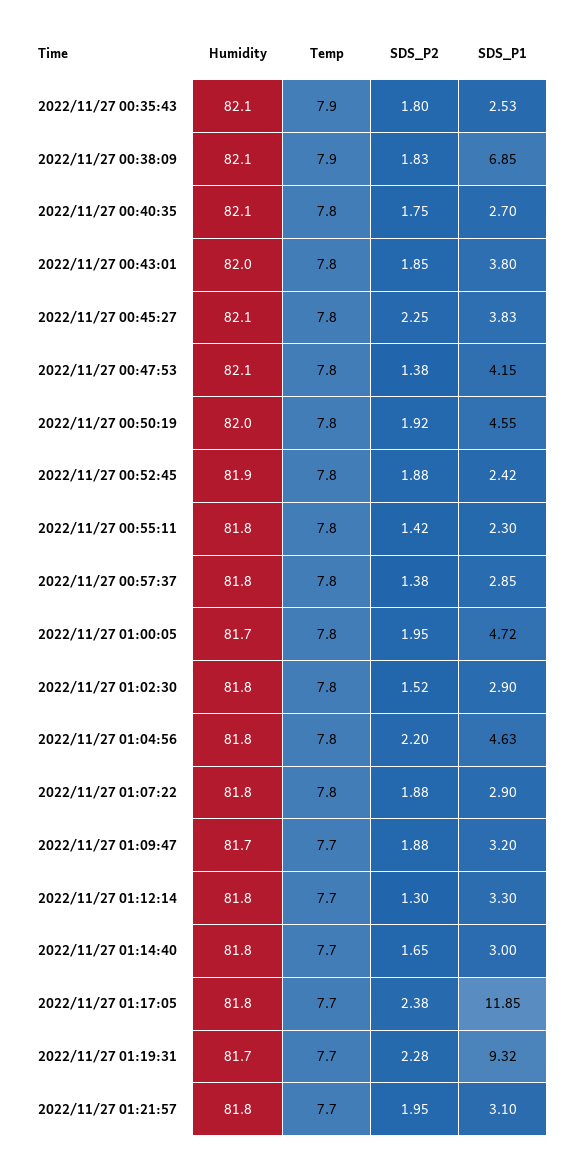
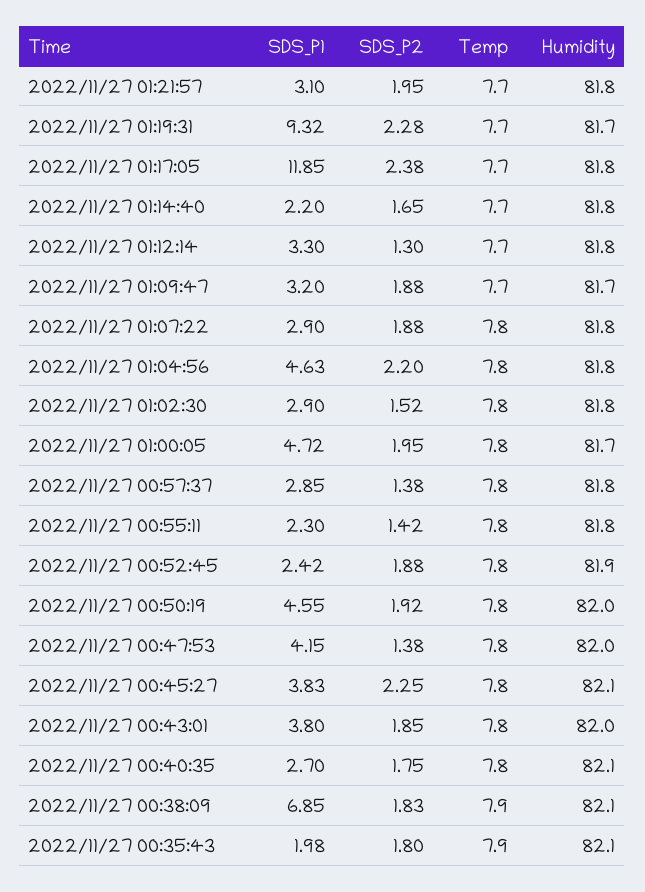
  {
    "Humidity": {
      "2022/11/27 00:35:43": 82.1,
      "2022/11/27 00:38:09": 82.1,
      "2022/11/27 00:40:35": 82.1,
      "2022/11/27 00:43:01": 82,
      "2022/11/27 00:45:27": 82.1,
-     "2022/11/27 00:47:53": 82.1,
+     "2022/11/27 00:47:53": 82,
      "2022/11/27 00:50:19": 82,
      "2022/11/27 00:52:45": 81.9,
      "2022/11/27 00:55:11": 81.8,
      "2022/11/27 00:57:37": 81.8,
      "2022/11/27 01:00:05": 81.7,
      "2022/11/27 01:02:30": 81.8,
      "2022/11/27 01:04:56": 81.8,
      "2022/11/27 01:07:22": 81.8,
      "2022/11/27 01:09:47": 81.7,
      "2022/11/27 01:12:14": 81.8,
      "2022/11/27 01:14:40": 81.8,
      "2022/11/27 01:17:05": 81.8,
      "2022/11/27 01:19:31": 81.7,
      "2022/11/27 01:21:57": 81.8
    },
    "Temp": {
      "2022/11/27 00:35:43": 7.9,
      "2022/11/27 00:38:09": 7.9,
      "2022/11/27 00:40:35": 7.8,
      "2022/11/27 00:43:01": 7.8,
      "2022/11/27 00:45:27": 7.8,
      "2022/11/27 00:47:53": 7.8,
      "2022/11/27 00:50:19": 7.8,
      "2022/11/27 00:52:45": 7.8,
      "2022/11/27 00:55:11": 7.8,
      "2022/11/27 00:57:37": 7.8,
      "2022/11/27 01:00:05": 7.8,
      "2022/11/27 01:02:30": 7.8,
      "2022/11/27 01:04:56": 7.8,
      "2022/11/27 01:07:22": 7.8,
      "2022/11/27 01:09:47": 7.7,
      "2022/11/27 01:12:14": 7.7,
      "2022/11/27 01:14:40": 7.7,
      "2022/11/27 01:17:05": 7.7,
      "2022/11/27 01:19:31": 7.7,
      "2022/11/27 01:21:57": 7.7
    },
    "SDS_P2": {
      "2022/11/27 00:35:43": 1.8,
      "2022/11/27 00:38:09": 1.83,
      "2022/11/27 00:40:35": 1.75,
      "2022/11/27 00:43:01": 1.85,
      "2022/11/27 00:45:27": 2.25,
      "2022/11/27 00:47:53": 1.38,
      "2022/11/27 00:50:19": 1.92,
      "2022/11/27 00:52:45": 1.88,
      "2022/11/27 00:55:11": 1.42,
      "2022/11/27 00:57:37": 1.38,
      "2022/11/27 01:00:05": 1.95,
      "2022/11/27 01:02:30": 1.52,
      "2022/11/27 01:04:56": 2.2,
      "2022/11/27 01:07:22": 1.88,
      "2022/11/27 01:09:47": 1.88,
      "2022/11/27 01:12:14": 1.3,
      "2022/11/27 01:14:40": 1.65,
      "2022/11/27 01:17:05": 2.38,
      "2022/11/27 01:19:31": 2.28,
      "2022/11/27 01:21:57": 1.95
    },
    "SDS_P1": {
-     "2022/11/27 00:35:43": 2.53,
+     "2022/11/27 00:35:43": 1.98,
      "2022/11/27 00:38:09": 6.85,
      "2022/11/27 00:40:35": 2.7,
      "2022/11/27 00:43:01": 3.8,
      "2022/11/27 00:45:27": 3.83,
      "2022/11/27 00:47:53": 4.15,
      "2022/11/27 00:50:19": 4.55,
      "2022/11/27 00:52:45": 2.42,
      "2022/11/27 00:55:11": 2.3,
      "2022/11/27 00:57:37": 2.85,
      "2022/11/27 01:00:05": 4.72,
      "2022/11/27 01:02:30": 2.9,
      "2022/11/27 01:04:56": 4.63,
      "2022/11/27 01:07:22": 2.9,
      "2022/11/27 01:09:47": 3.2,
      "2022/11/27 01:12:14": 3.3,
-     "2022/11/27 01:14:40": 3,
+     "2022/11/27 01:14:40": 2.2,
      "2022/11/27 01:17:05": 11.85,
      "2022/11/27 01:19:31": 9.32,
      "2022/11/27 01:21:57": 3.1
    }
  }

